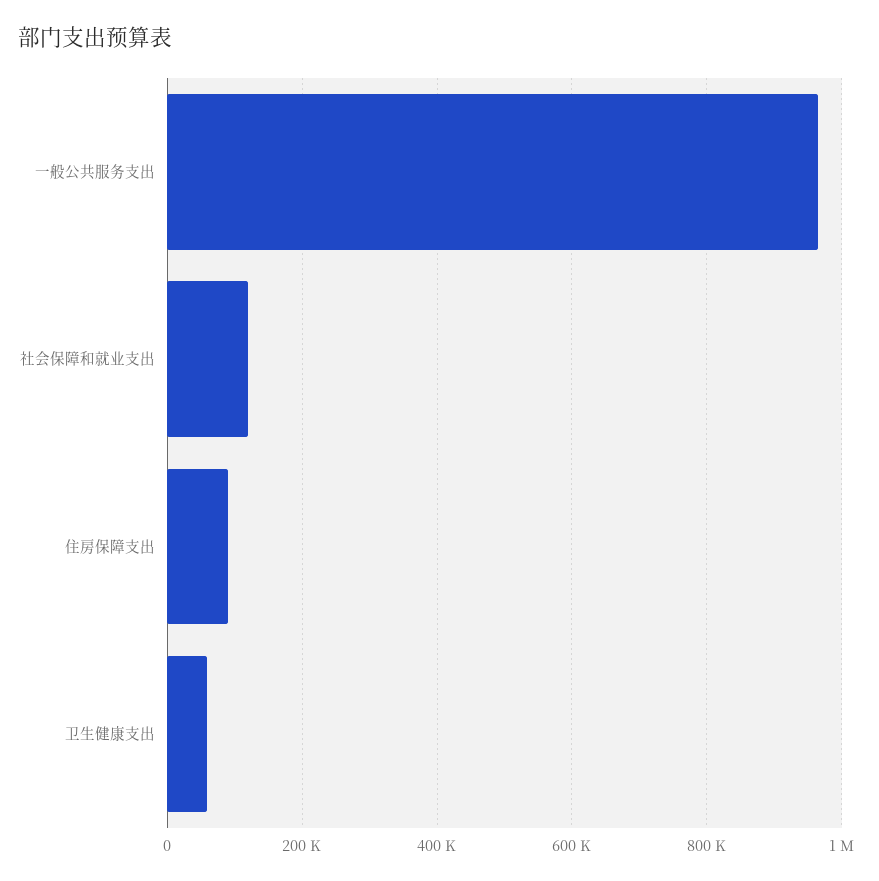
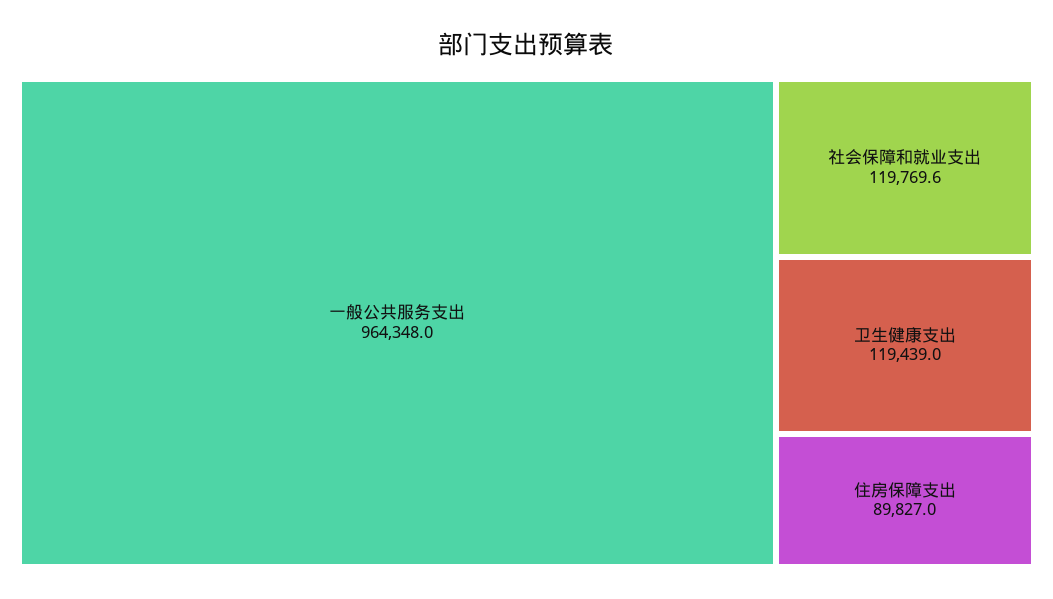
  {
    "一般公共服务支出": 964348,
    "社会保障和就业支出": 119769.6,
    "住房保障支出": 89827,
-   "卫生健康支出": 60000
+   "卫生健康支出": 119439
  }

